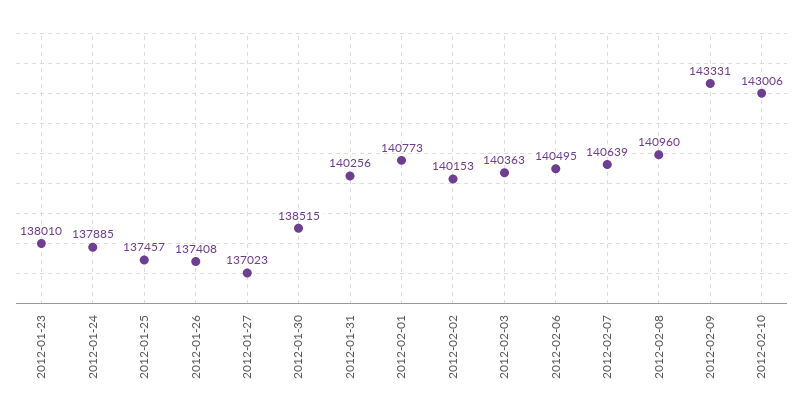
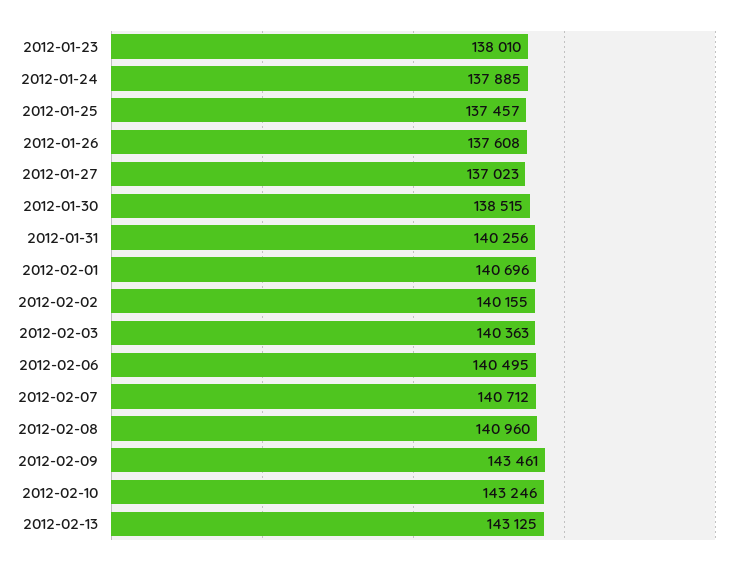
  {
    "2012-01-23": 138010,
    "2012-01-24": 137885,
    "2012-01-25": 137457,
-   "2012-01-26": 137408,
+   "2012-01-26": 137608,
    "2012-01-27": 137023,
    "2012-01-30": 138515,
    "2012-01-31": 140256,
-   "2012-02-01": 140773,
+   "2012-02-01": 140696,
-   "2012-02-02": 140153,
+   "2012-02-02": 140155,
    "2012-02-03": 140363,
    "2012-02-06": 140495,
-   "2012-02-07": 140639,
+   "2012-02-07": 140712,
    "2012-02-08": 140960,
-   "2012-02-09": 143331,
+   "2012-02-09": 143461,
-   "2012-02-10": 143006
+   "2012-02-10": 143246,
+   "2012-02-13": 143125
  }

